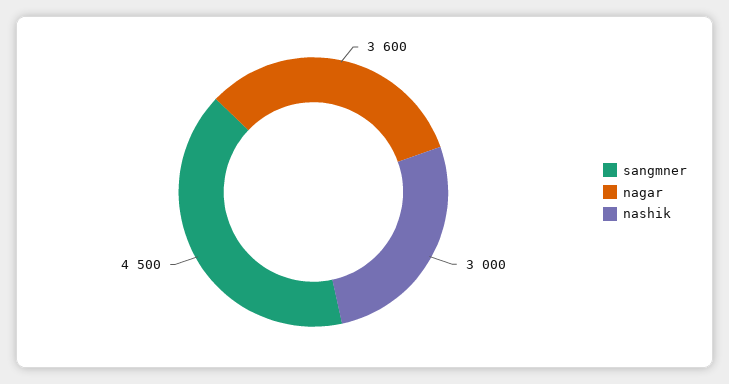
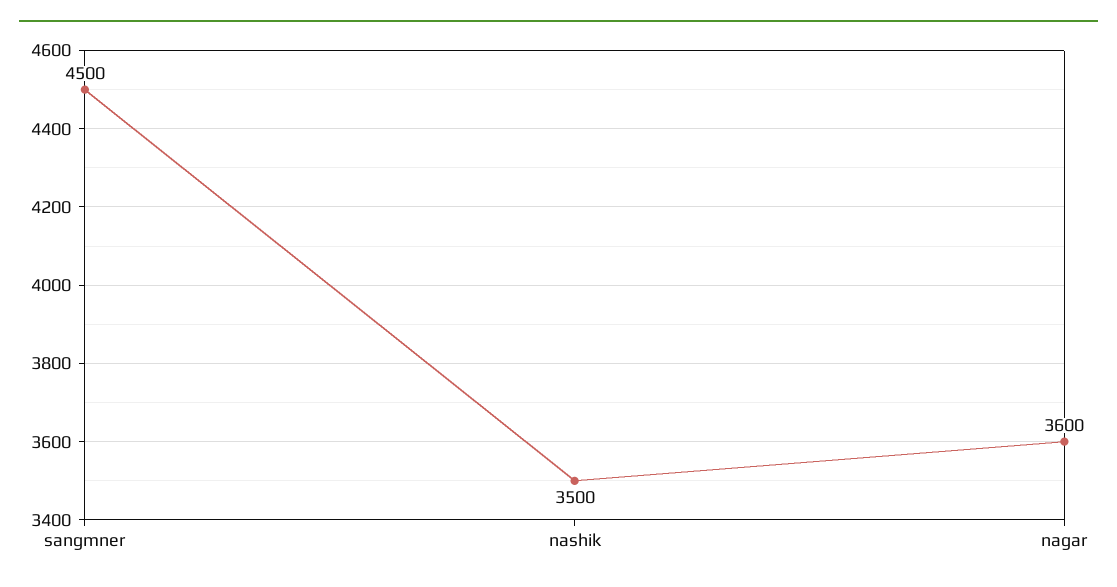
  {
    "sangmner": 4500,
    "nagar": 3600,
-   "nashik": 3000
+   "nashik": 3500
  }

